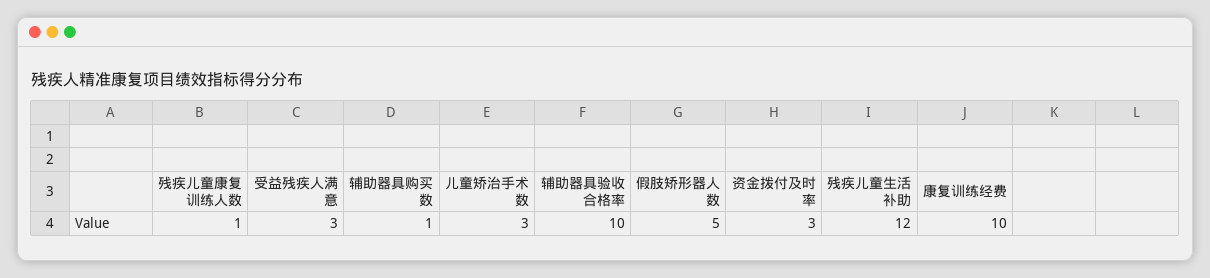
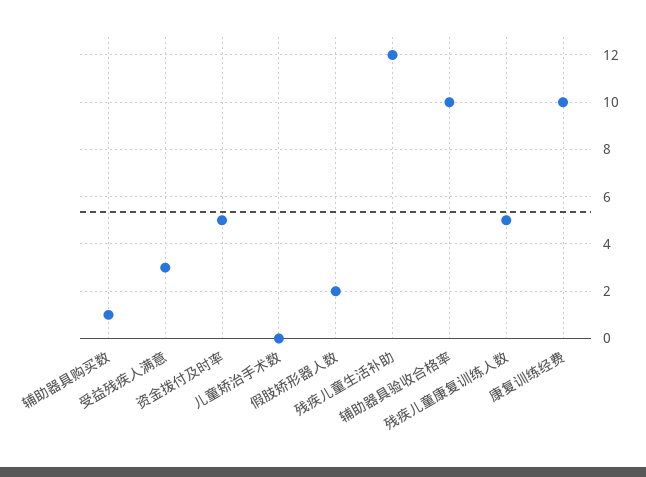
  {
-   "残疾儿童康复训练人数": 1,
+   "残疾儿童康复训练人数": 5,
    "受益残疾人满意": 3,
    "辅助器具购买数": 1,
-   "儿童矫治手术数": 3,
+   "儿童矫治手术数": 0,
    "辅助器具验收合格率": 10,
-   "假肢矫形器人数": 5,
+   "假肢矫形器人数": 2,
-   "资金拨付及时率": 3,
+   "资金拨付及时率": 5,
    "残疾儿童生活补助": 12,
    "康复训练经费": 10
  }

